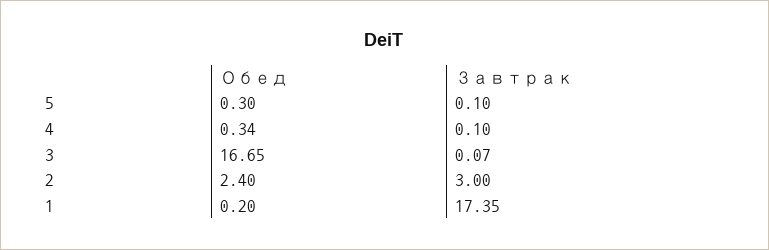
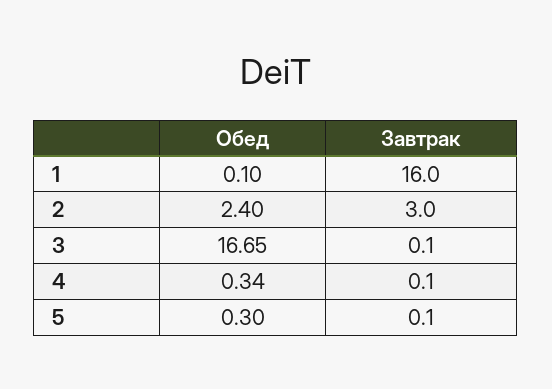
  {
    "Обед": {
      "5": 0.3,
      "4": 0.34,
      "3": 16.65,
      "2": 2.4,
-     "1": 0.2
+     "1": 0.1
    },
    "Завтрак": {
      "5": 0.1,
      "4": 0.1,
-     "3": 0.07,
+     "3": 0.1,
      "2": 3,
-     "1": 17.35
+     "1": 16
    }
  }

